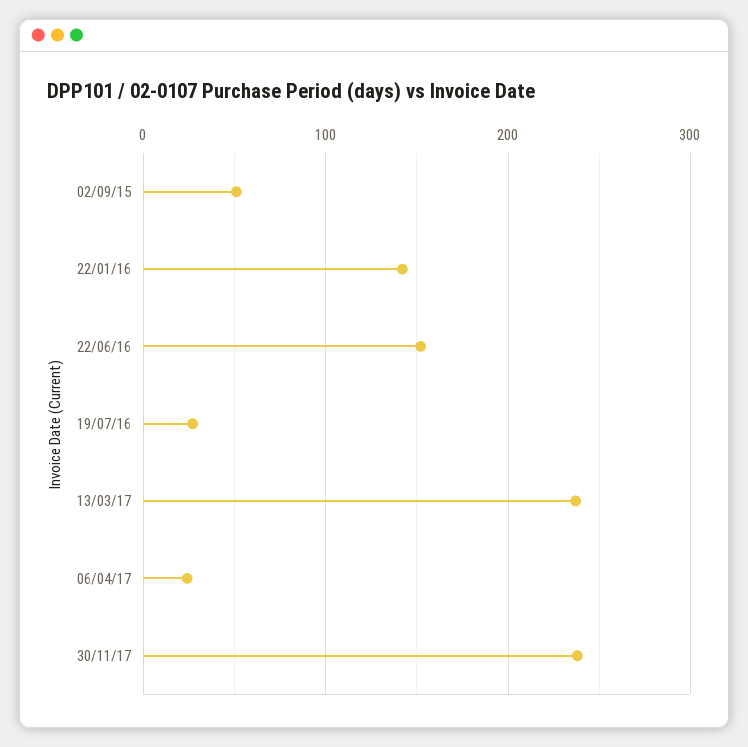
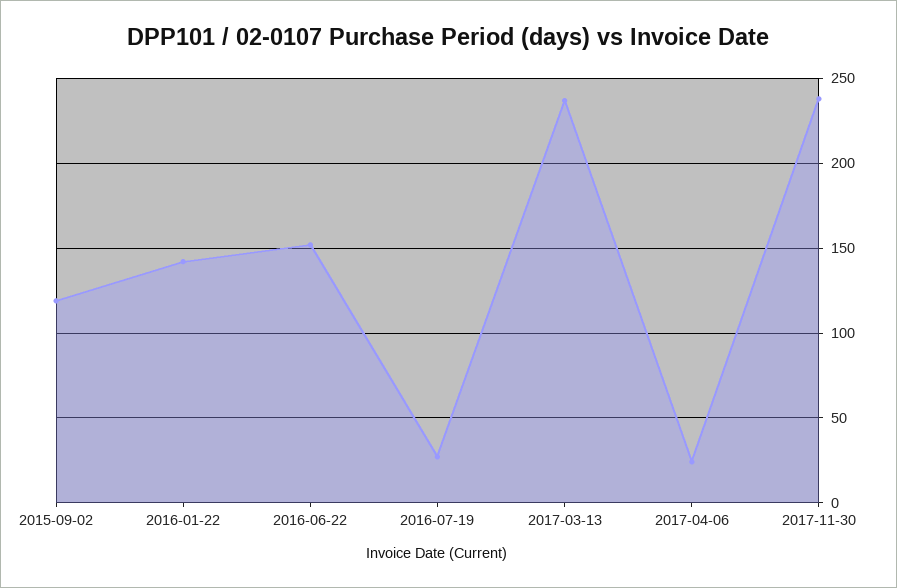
  {
-   "02/09/15": 50,
+   "02/09/15": 120,
    "22/01/16": 140,
    "22/06/16": 150,
    "19/07/16": 25,
    "13/03/17": 235,
    "06/04/17": 25,
    "30/11/17": 240
  }

